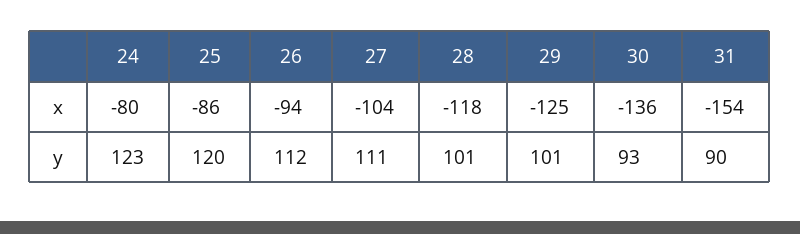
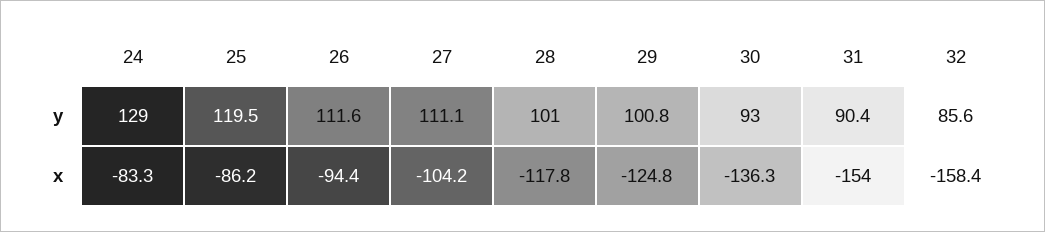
  {
    "24": {
-     "x": -80,
+     "x": -83.3,
-     "y": 123
+     "y": 129
    },
    "25": {
      "x": -86.2,
      "y": 119.5
    },
    "26": {
      "x": -94.4,
      "y": 111.6
    },
    "27": {
      "x": -104.2,
      "y": 111.1
    },
    "28": {
      "x": -117.8,
      "y": 101
    },
    "29": {
      "x": -124.8,
      "y": 100.8
    },
    "30": {
      "x": -136.3,
      "y": 93
    },
    "31": {
      "x": -154,
      "y": 90.4
-   }
+   },
+   "32": {
+     "y": 85.6,
+     "x": -158.4
+   }
  }

